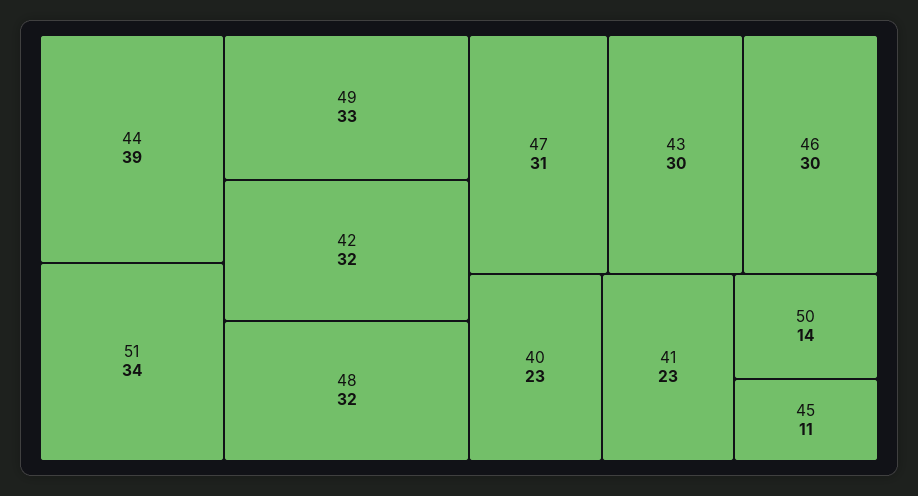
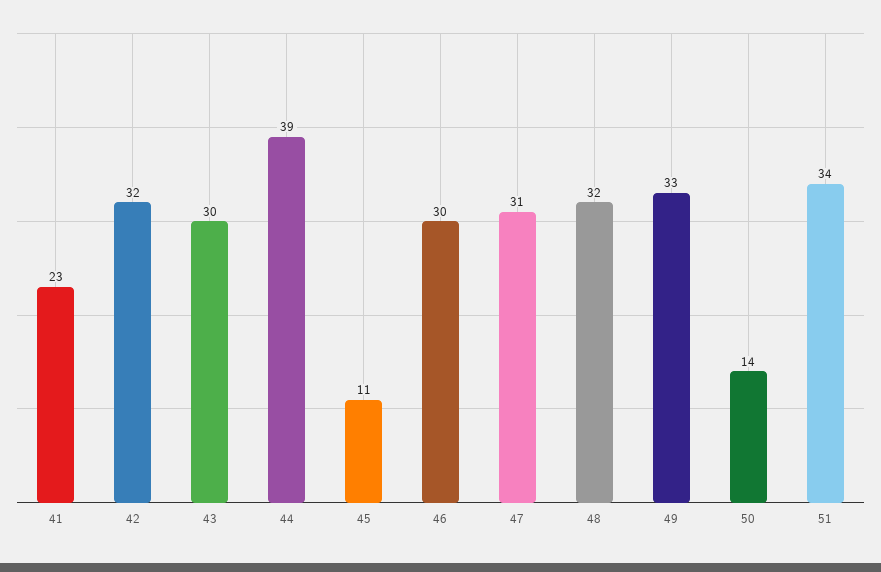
  {
    "44": 39,
    "51": 34,
    "49": 33,
    "42": 32,
    "48": 32,
    "47": 31,
    "43": 30,
    "46": 30,
-   "40": 23,
    "41": 23,
    "50": 14,
    "45": 11
  }

